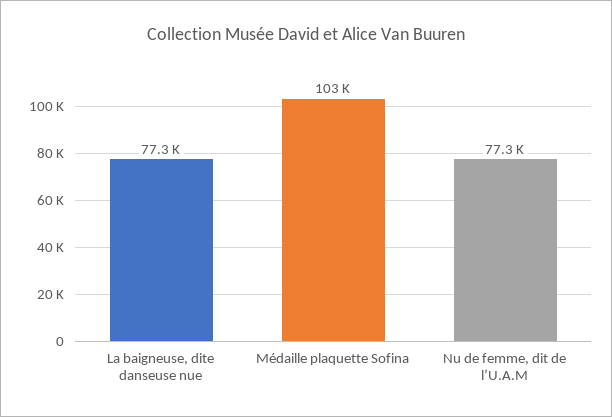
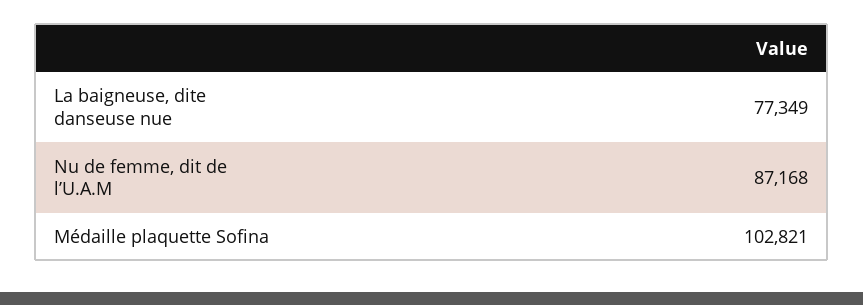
  {
    "La baigneuse, dite danseuse nue": 77349,
    "Médaille plaquette Sofina": 102821,
-   "Nu de femme, dit de l’U.A.M": 77300
+   "Nu de femme, dit de l’U.A.M": 87168
  }

